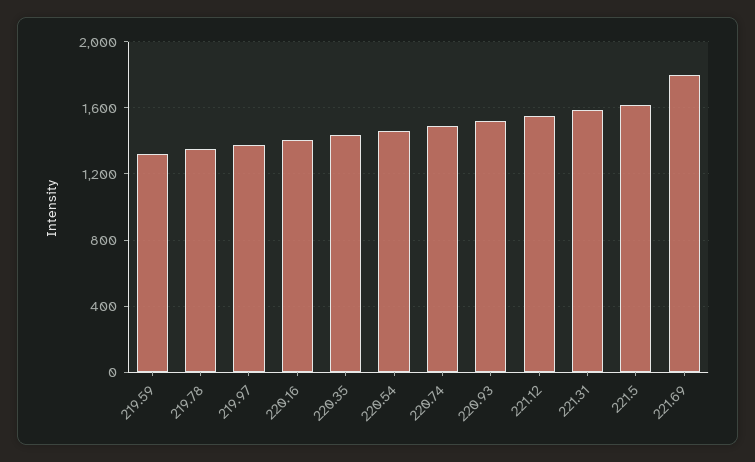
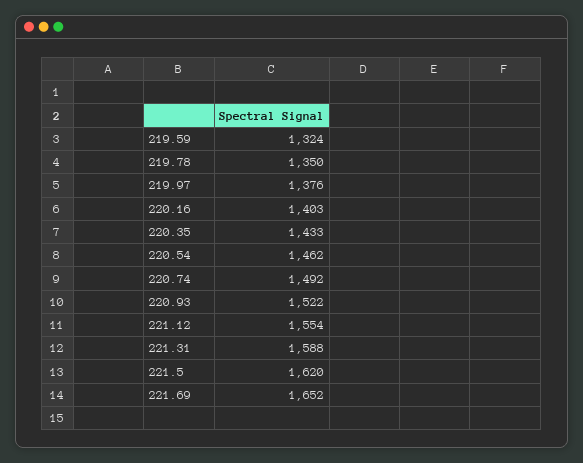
  {
    "219.59": 1324,
    "219.78": 1350,
    "219.97": 1376,
    "220.16": 1403,
    "220.35": 1433,
    "220.54": 1462,
    "220.74": 1492,
    "220.93": 1522,
    "221.12": 1554,
    "221.31": 1588,
    "221.5": 1620,
-   "221.69": 1800
+   "221.69": 1652
  }

